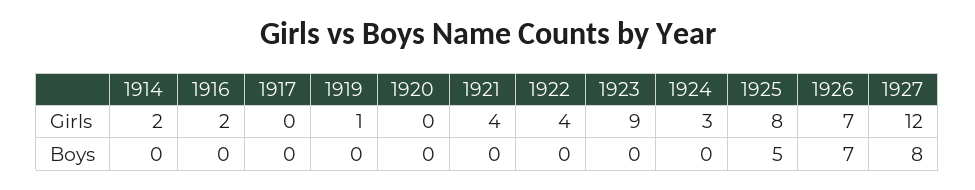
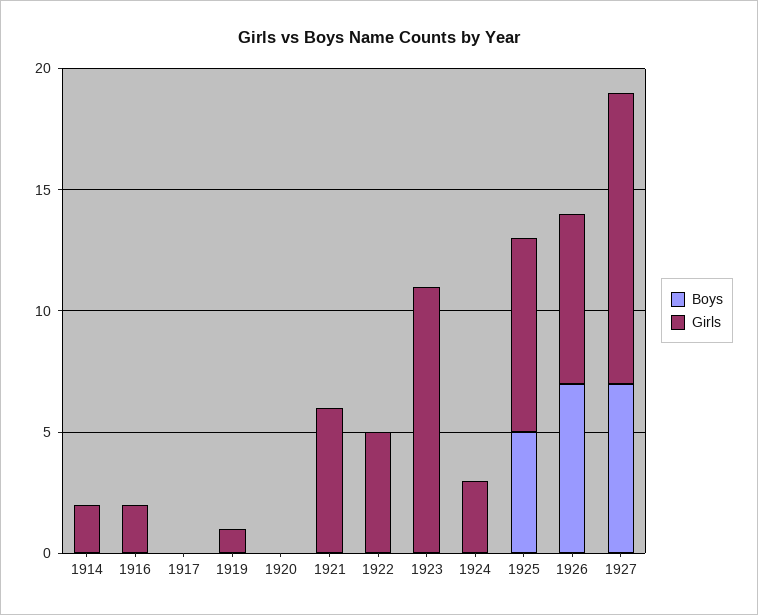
  {
    "Girls": {
      "1914": 2,
      "1916": 2,
      "1917": 0,
      "1919": 1,
      "1920": 0,
-     "1921": 4,
+     "1921": 6,
-     "1922": 4,
+     "1922": 5,
-     "1923": 9,
+     "1923": 11,
      "1924": 3,
      "1925": 8,
      "1926": 7,
      "1927": 12
    },
    "Boys": {
      "1914": 0,
      "1916": 0,
      "1917": 0,
      "1919": 0,
      "1920": 0,
      "1921": 0,
      "1922": 0,
      "1923": 0,
      "1924": 0,
      "1925": 5,
      "1926": 7,
-     "1927": 8
+     "1927": 7
    }
  }

